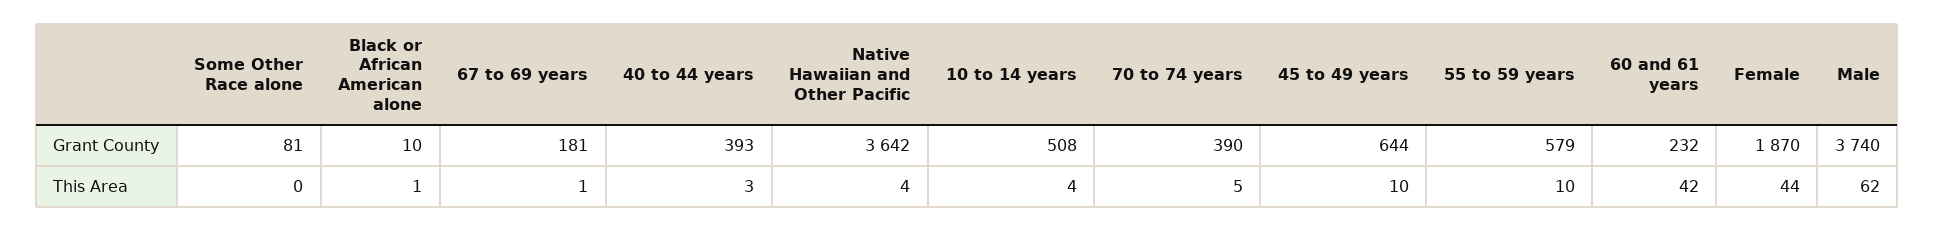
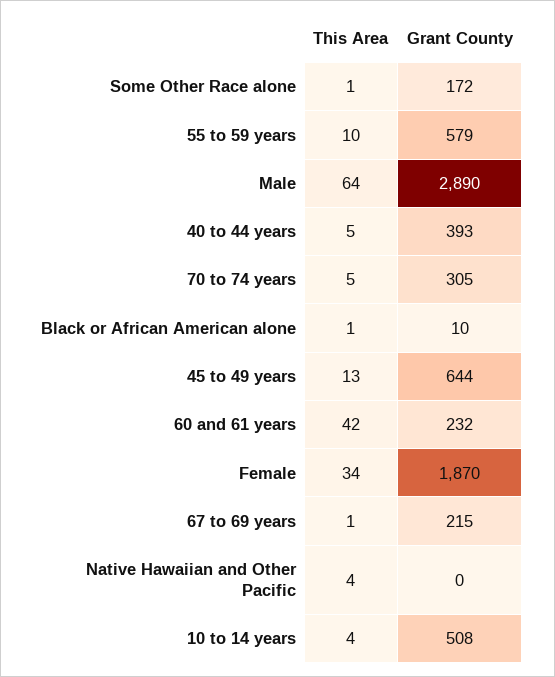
  {
    "Some Other Race alone": {
-     "Grant County": 81,
+     "Grant County": 172,
-     "This Area": 0
+     "This Area": 1
    },
    "Black or African American alone": {
      "Grant County": 10,
      "This Area": 1
    },
    "67 to 69 years": {
-     "Grant County": 181,
+     "Grant County": 215,
      "This Area": 1
    },
    "40 to 44 years": {
      "Grant County": 393,
-     "This Area": 3
+     "This Area": 5
    },
    "Native Hawaiian and Other Pacific": {
-     "Grant County": 3642,
+     "Grant County": 0,
      "This Area": 4
    },
    "10 to 14 years": {
      "Grant County": 508,
      "This Area": 4
    },
    "70 to 74 years": {
-     "Grant County": 390,
+     "Grant County": 305,
      "This Area": 5
    },
    "45 to 49 years": {
      "Grant County": 644,
-     "This Area": 10
+     "This Area": 13
    },
    "55 to 59 years": {
      "Grant County": 579,
      "This Area": 10
    },
    "60 and 61 years": {
      "Grant County": 232,
      "This Area": 42
    },
    "Female": {
      "Grant County": 1870,
-     "This Area": 44
+     "This Area": 34
    },
    "Male": {
-     "Grant County": 3740,
+     "Grant County": 2890,
-     "This Area": 62
+     "This Area": 64
    }
  }

